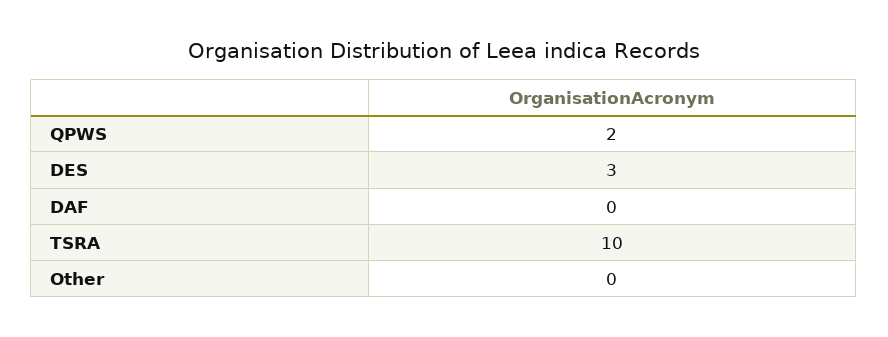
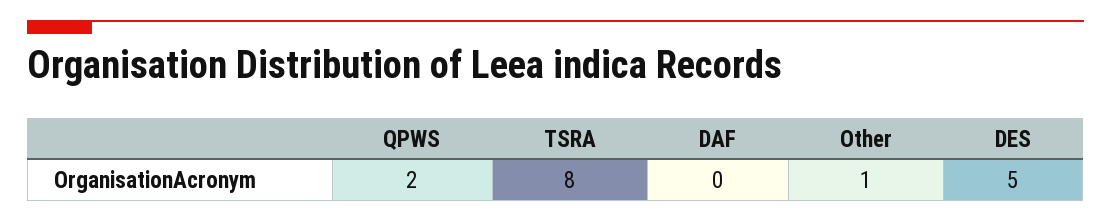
  {
    "QPWS": 2,
-   "DES": 3,
+   "DES": 5,
    "DAF": 0,
-   "TSRA": 10,
+   "TSRA": 8,
-   "Other": 0
+   "Other": 1
  }

